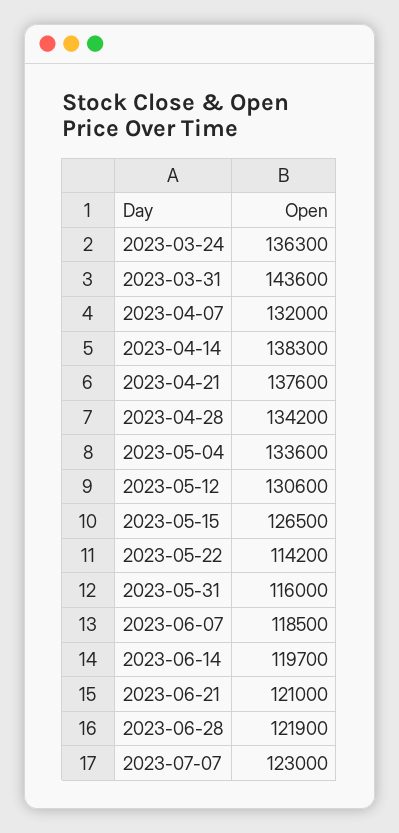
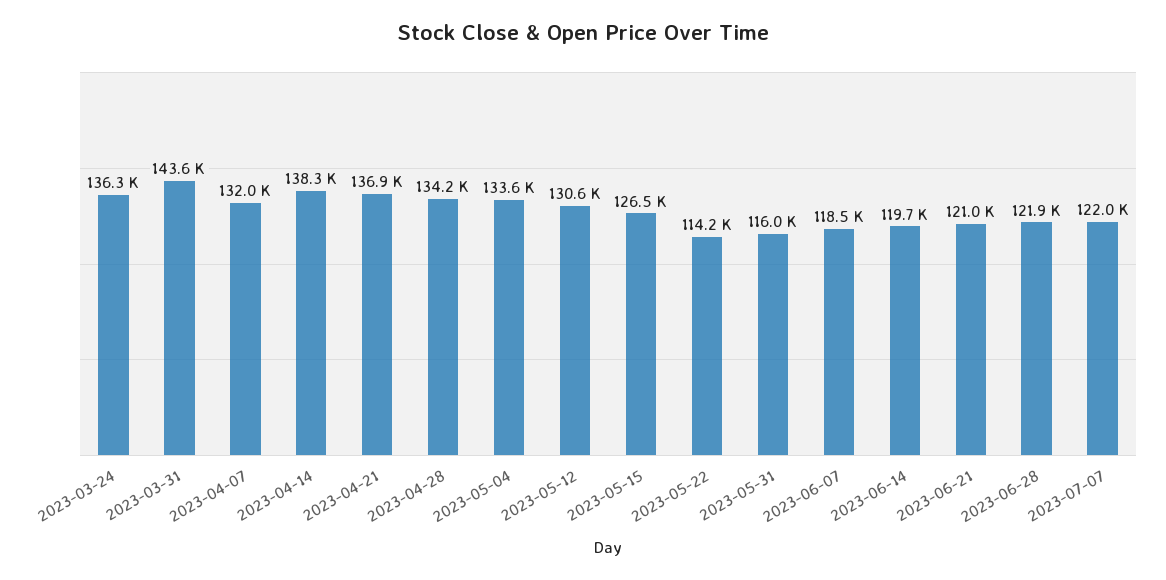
  {
    "2023-03-24": 136300,
    "2023-03-31": 143600,
    "2023-04-07": 132000,
    "2023-04-14": 138300,
-   "2023-04-21": 137600,
+   "2023-04-21": 136900,
    "2023-04-28": 134200,
    "2023-05-04": 133600,
    "2023-05-12": 130600,
    "2023-05-15": 126500,
    "2023-05-22": 114200,
    "2023-05-31": 116000,
    "2023-06-07": 118500,
    "2023-06-14": 119700,
    "2023-06-21": 121000,
    "2023-06-28": 121900,
-   "2023-07-07": 123000
+   "2023-07-07": 122000
  }

